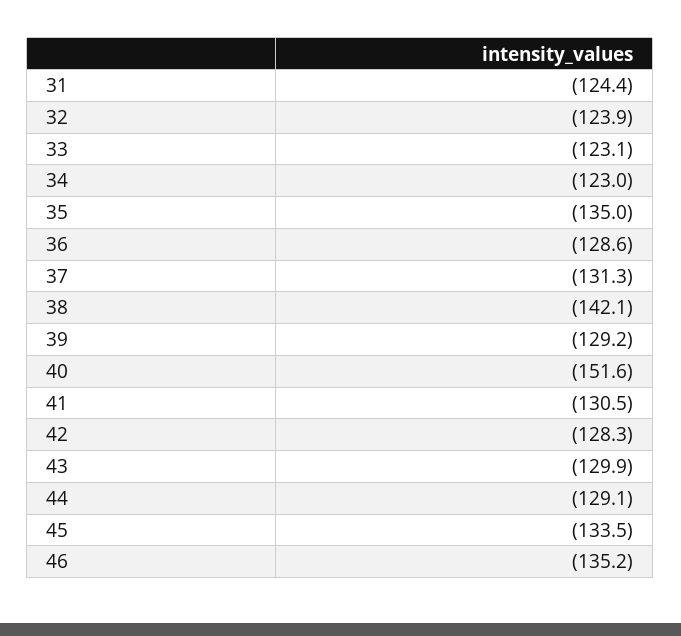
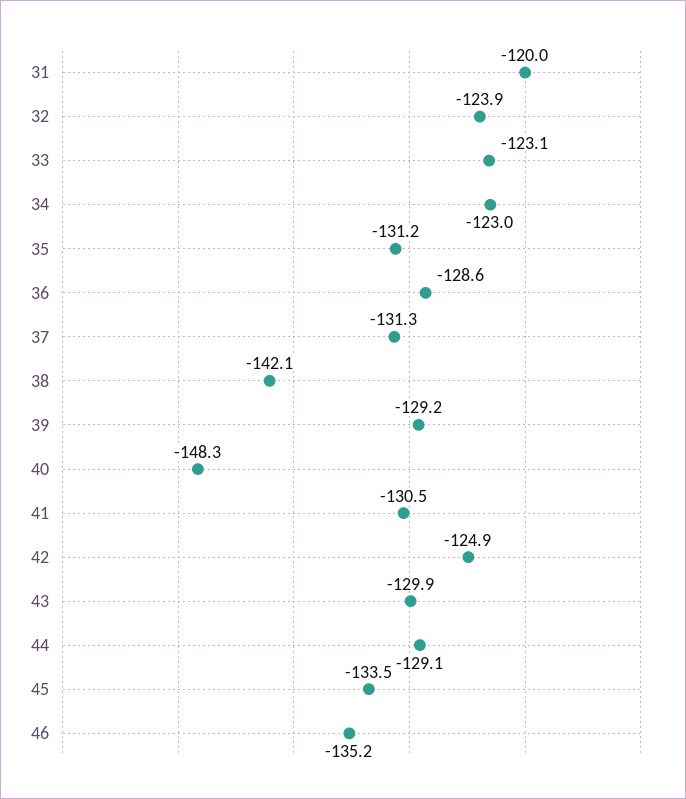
  {
-   "31": -124.4,
+   "31": -120,
    "32": -123.9,
    "33": -123.1,
    "34": -123,
-   "35": -135,
+   "35": -131.2,
    "36": -128.6,
    "37": -131.3,
    "38": -142.1,
    "39": -129.2,
-   "40": -151.6,
+   "40": -148.3,
    "41": -130.5,
-   "42": -128.3,
+   "42": -124.9,
    "43": -129.9,
    "44": -129.1,
    "45": -133.5,
    "46": -135.2
  }

